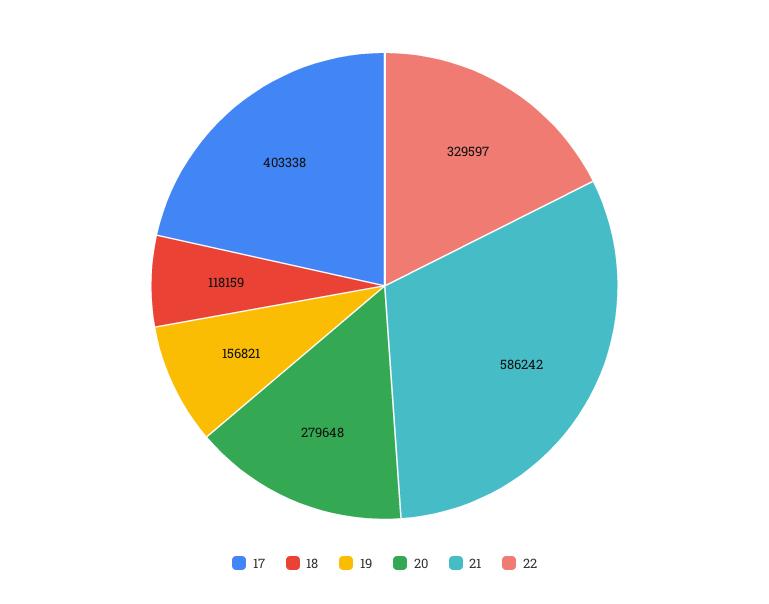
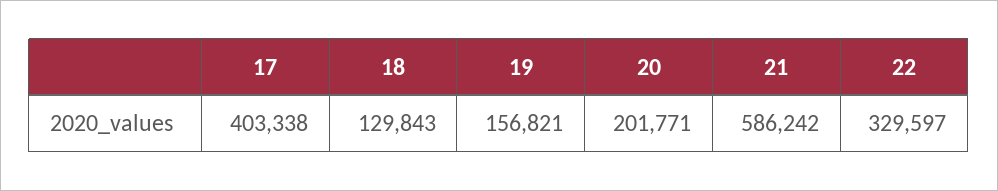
  {
    "17": 403338,
-   "18": 118159,
+   "18": 129843,
    "19": 156821,
-   "20": 279648,
+   "20": 201771,
    "21": 586242,
    "22": 329597
  }

